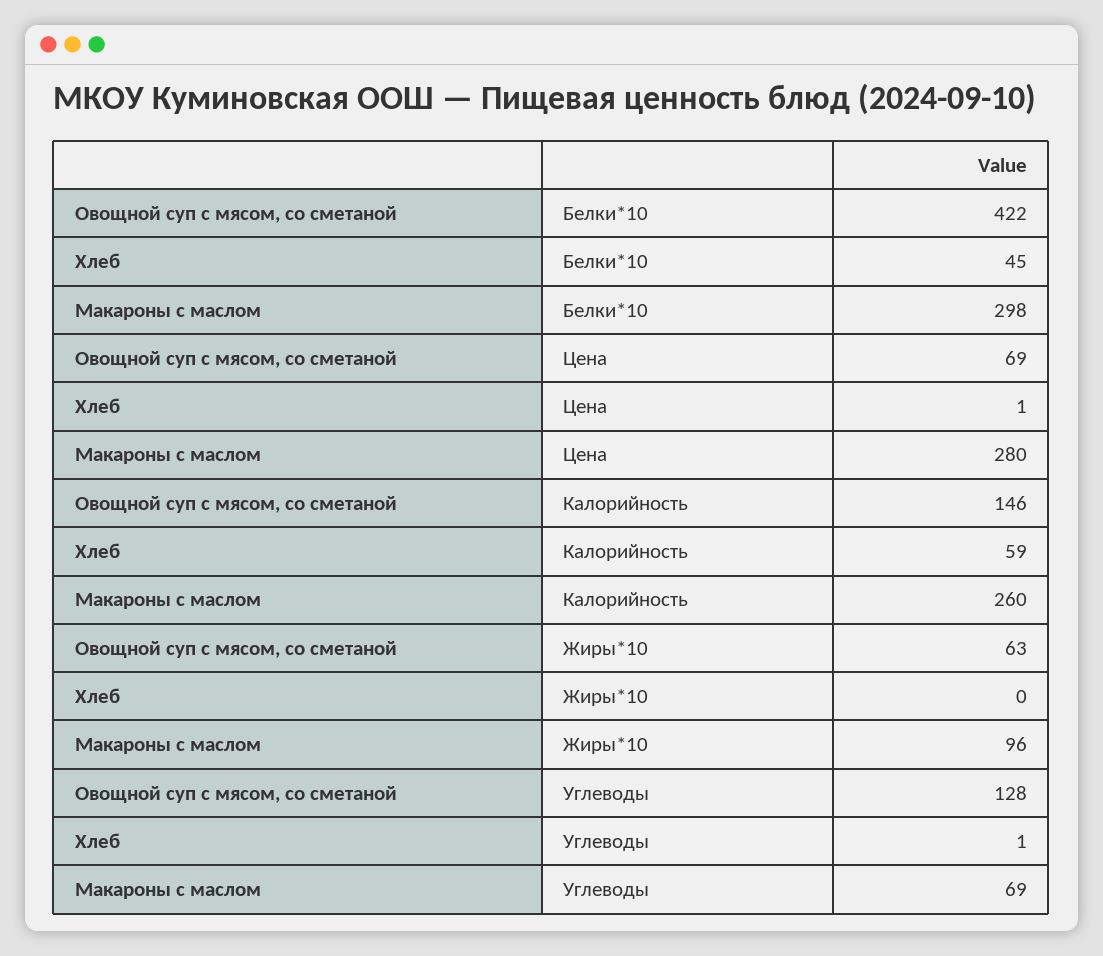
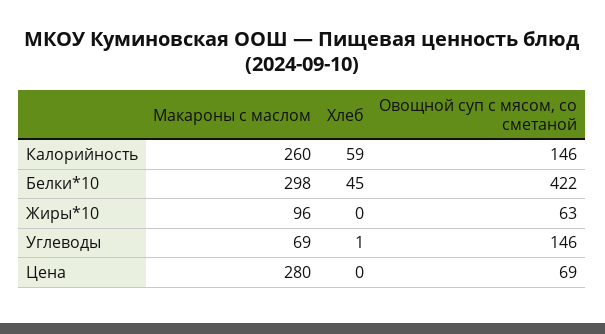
  {
    "Овощной суп с мясом, со сметаной": {
      "Белки*10": 422,
      "Цена": 69,
      "Калорийность": 146,
      "Жиры*10": 63,
-     "Углеводы": 128
+     "Углеводы": 146
    },
    "Хлеб": {
      "Белки*10": 45,
-     "Цена": 1,
+     "Цена": 0,
      "Калорийность": 59,
      "Жиры*10": 0,
      "Углеводы": 1
    },
    "Макароны с маслом": {
      "Белки*10": 298,
      "Цена": 280,
      "Калорийность": 260,
      "Жиры*10": 96,
      "Углеводы": 69
    }
  }

